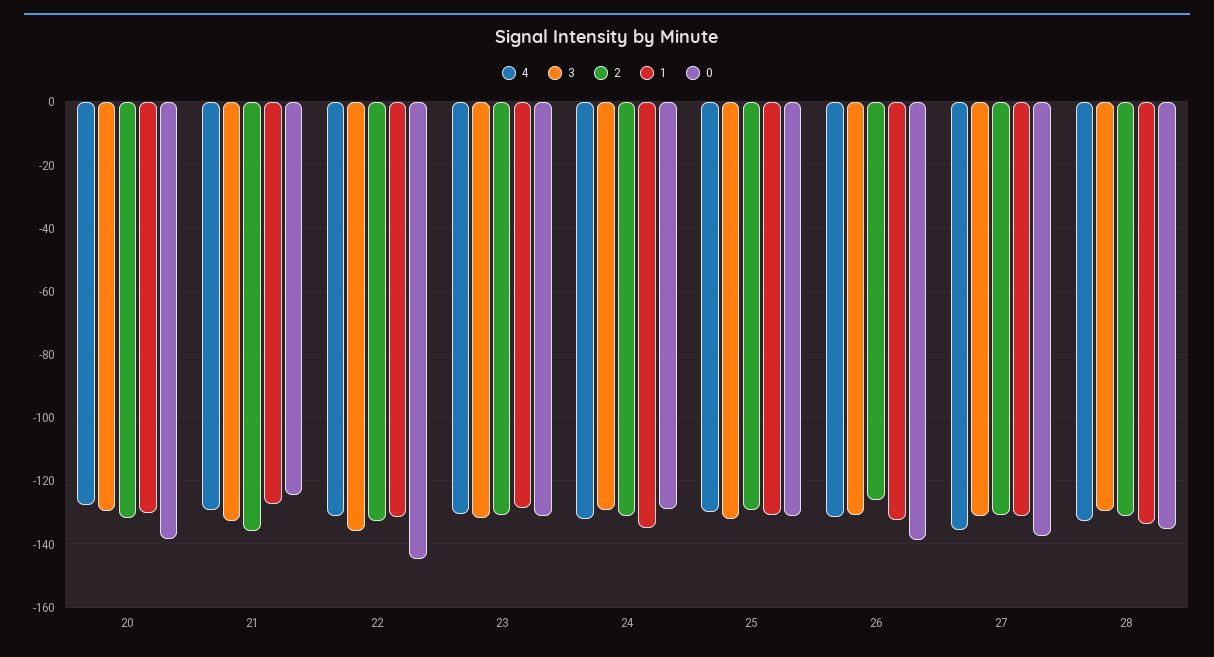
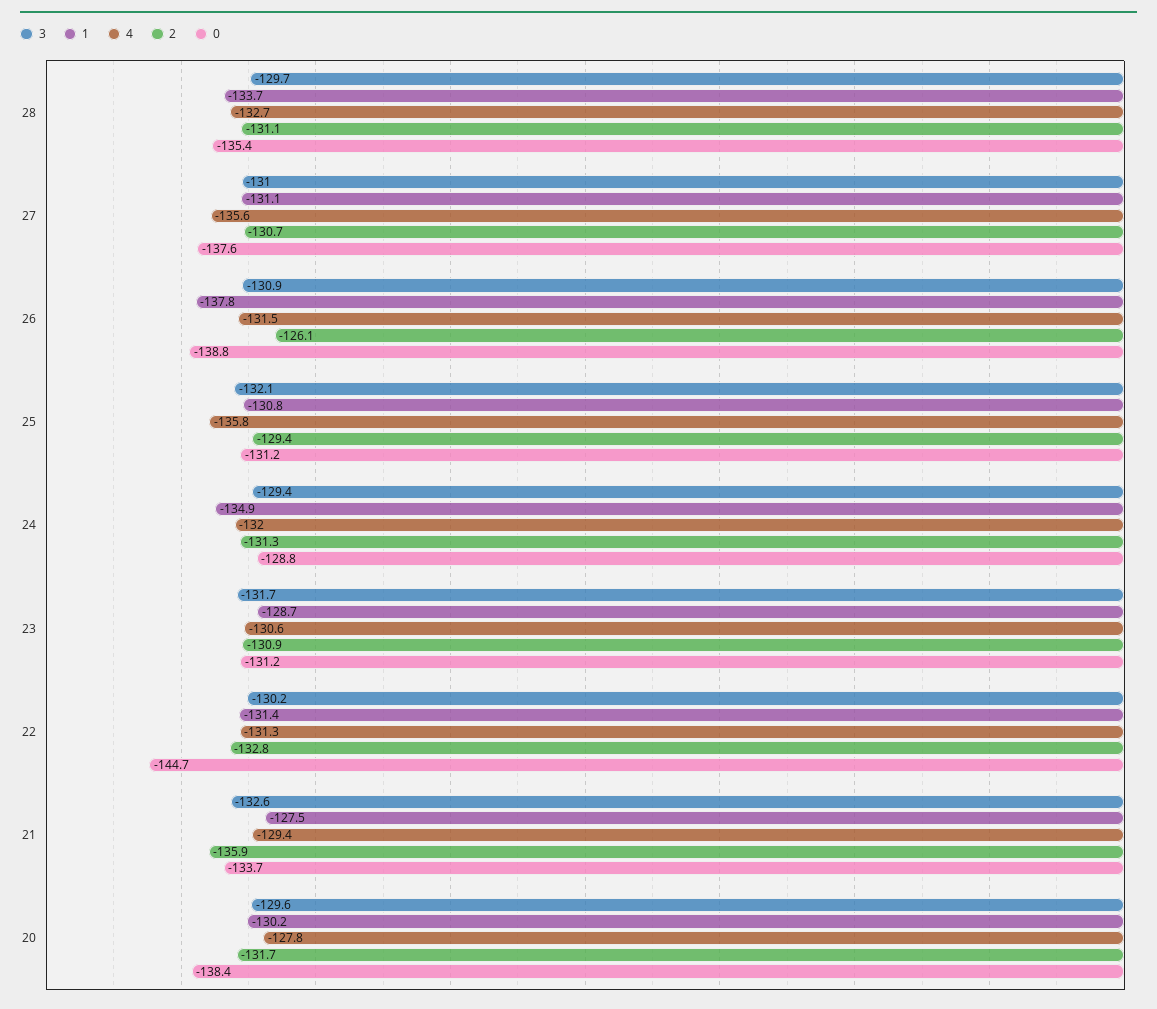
  {
    "4": {
      "20": -127.8,
      "21": -129.4,
      "22": -131.3,
      "23": -130.6,
      "24": -132,
-     "25": -130,
+     "25": -135.8,
      "26": -131.5,
      "27": -135.6,
      "28": -132.7
    },
    "3": {
      "20": -129.6,
      "21": -132.6,
-     "22": -136,
+     "22": -130.2,
      "23": -131.7,
      "24": -129.4,
      "25": -132.1,
      "26": -130.9,
      "27": -131,
      "28": -129.7
    },
    "2": {
      "20": -131.7,
      "21": -135.9,
      "22": -132.8,
      "23": -130.9,
      "24": -131.3,
      "25": -129.4,
      "26": -126.1,
      "27": -130.7,
      "28": -131.1
    },
    "1": {
      "20": -130.2,
      "21": -127.5,
      "22": -131.4,
      "23": -128.7,
      "24": -134.9,
      "25": -130.8,
-     "26": -132,
+     "26": -137.8,
      "27": -131.1,
      "28": -133.7
    },
    "0": {
      "20": -138.4,
-     "21": -124,
+     "21": -133.7,
      "22": -144.7,
      "23": -131.2,
      "24": -128.8,
      "25": -131.2,
      "26": -138.8,
      "27": -137.6,
      "28": -135.4
    }
  }

